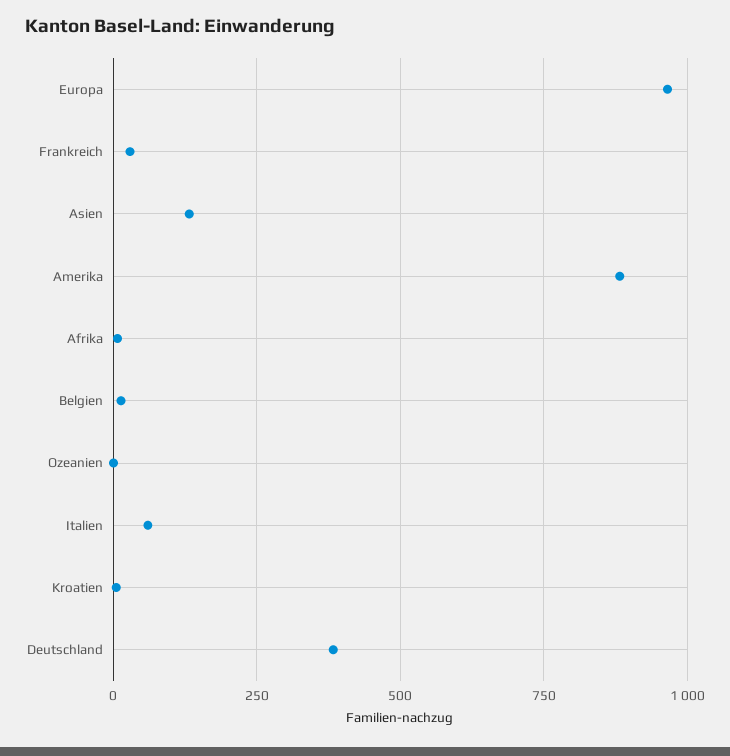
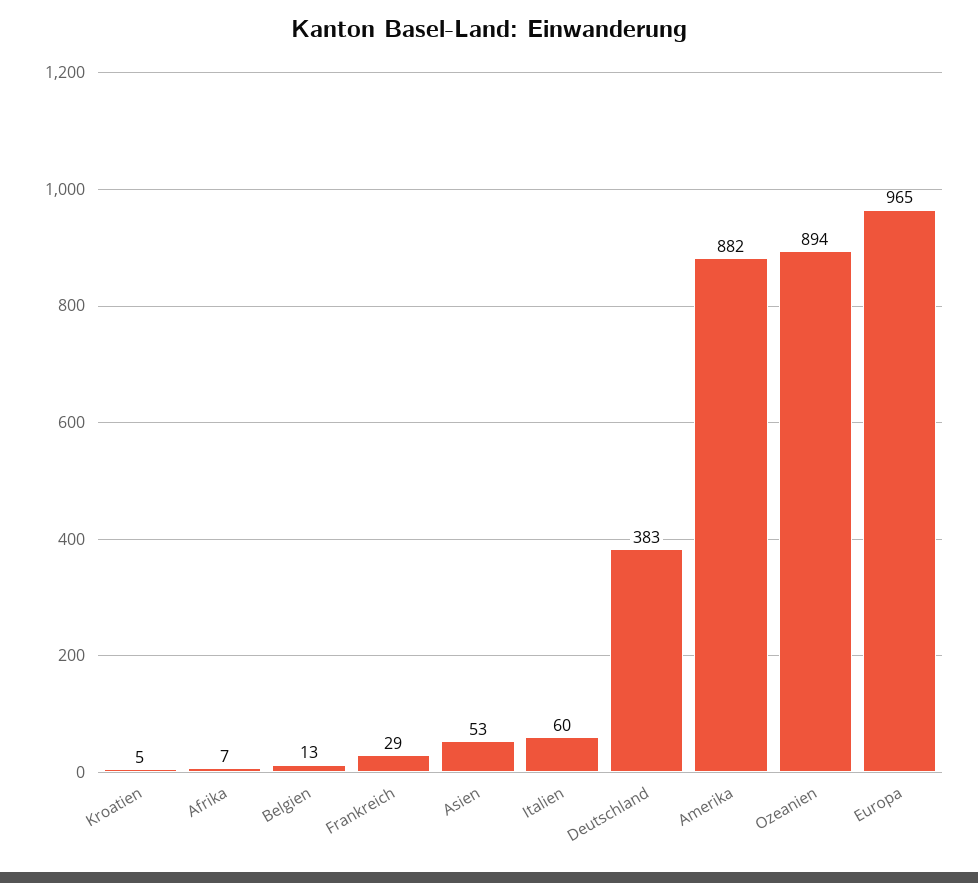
  {
    "Europa": 965,
    "Frankreich": 29,
-   "Asien": 125,
+   "Asien": 53,
    "Amerika": 882,
    "Afrika": 7,
    "Belgien": 13,
-   "Ozeanien": 0,
+   "Ozeanien": 894,
    "Italien": 60,
    "Kroatien": 5,
    "Deutschland": 383
  }

